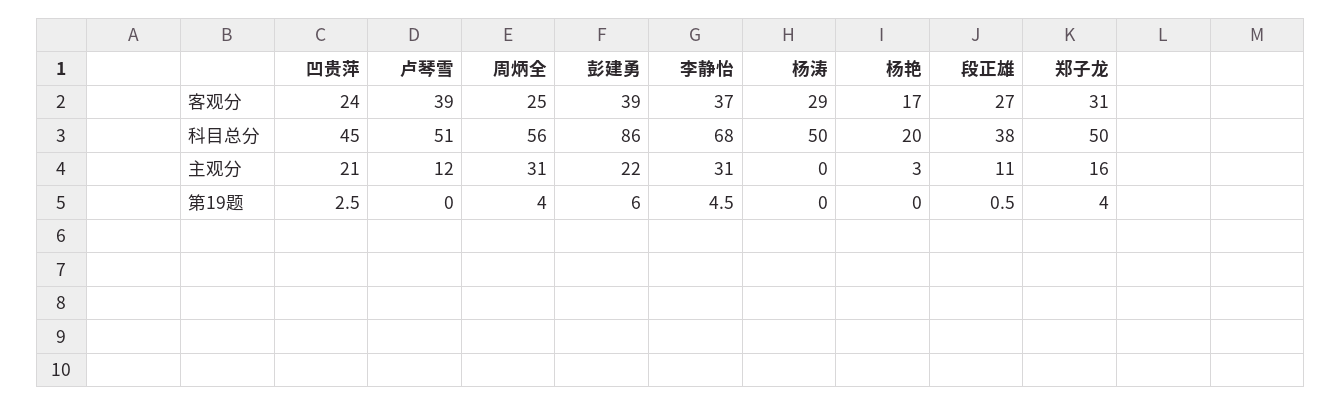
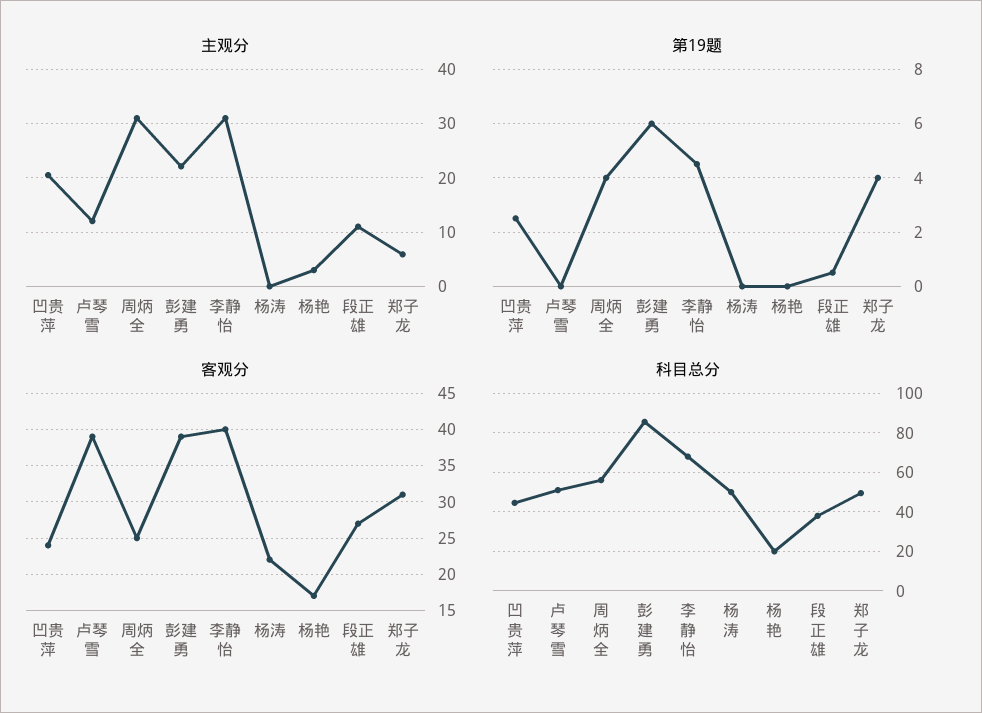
  {
    "客观分": {
      "凹贵萍": 24,
      "卢琴雪": 39,
      "周炳全": 25,
      "彭建勇": 39,
-     "李静怡": 37,
+     "李静怡": 40,
-     "杨涛": 29,
+     "杨涛": 22,
      "杨艳": 17,
      "段正雄": 27,
      "郑子龙": 31
    },
    "科目总分": {
      "凹贵萍": 45,
      "卢琴雪": 51,
      "周炳全": 56,
      "彭建勇": 86,
      "李静怡": 68,
      "杨涛": 50,
      "杨艳": 20,
      "段正雄": 38,
      "郑子龙": 50
    },
    "主观分": {
      "凹贵萍": 21,
      "卢琴雪": 12,
      "周炳全": 31,
      "彭建勇": 22,
      "李静怡": 31,
      "杨涛": 0,
      "杨艳": 3,
      "段正雄": 11,
-     "郑子龙": 16
+     "郑子龙": 6
    },
    "第19题": {
      "凹贵萍": 2.5,
      "卢琴雪": 0,
      "周炳全": 4,
      "彭建勇": 6,
      "李静怡": 4.5,
      "杨涛": 0,
      "杨艳": 0,
      "段正雄": 0.5,
      "郑子龙": 4
    }
  }

